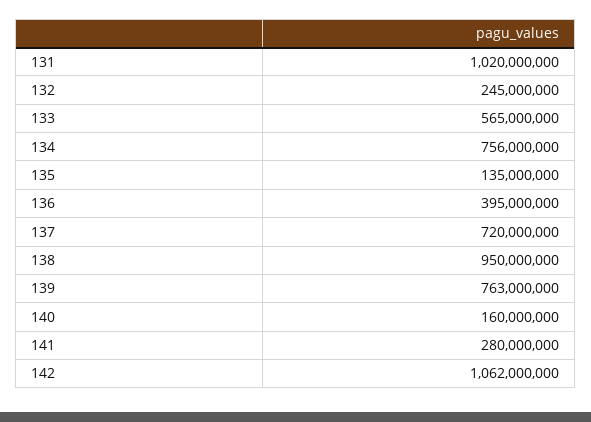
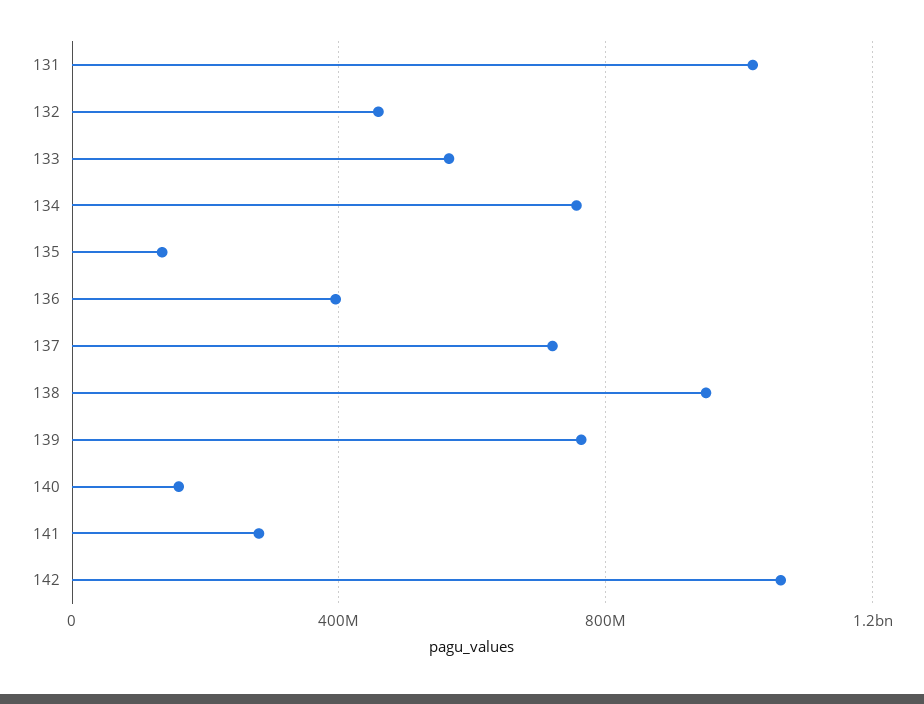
  {
    "131": 1020000000,
-   "132": 245000000,
+   "132": 450000000,
    "133": 565000000,
    "134": 756000000,
    "135": 135000000,
    "136": 395000000,
    "137": 720000000,
    "138": 950000000,
    "139": 763000000,
    "140": 160000000,
    "141": 280000000,
    "142": 1062000000
  }

